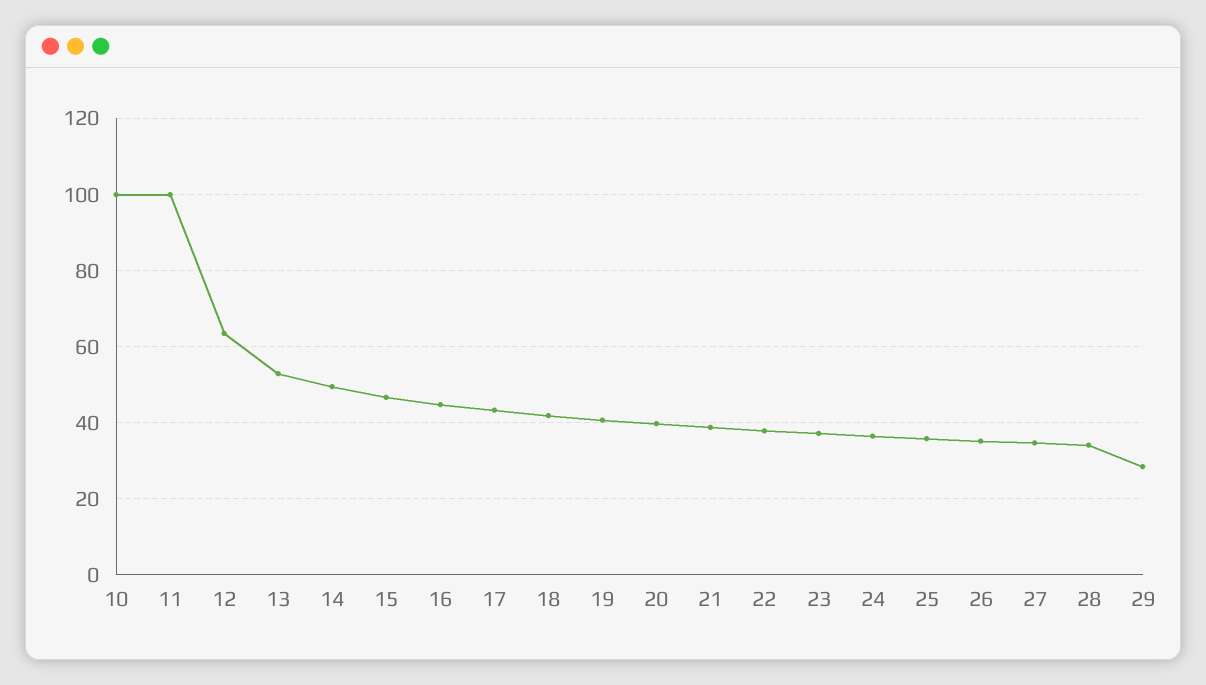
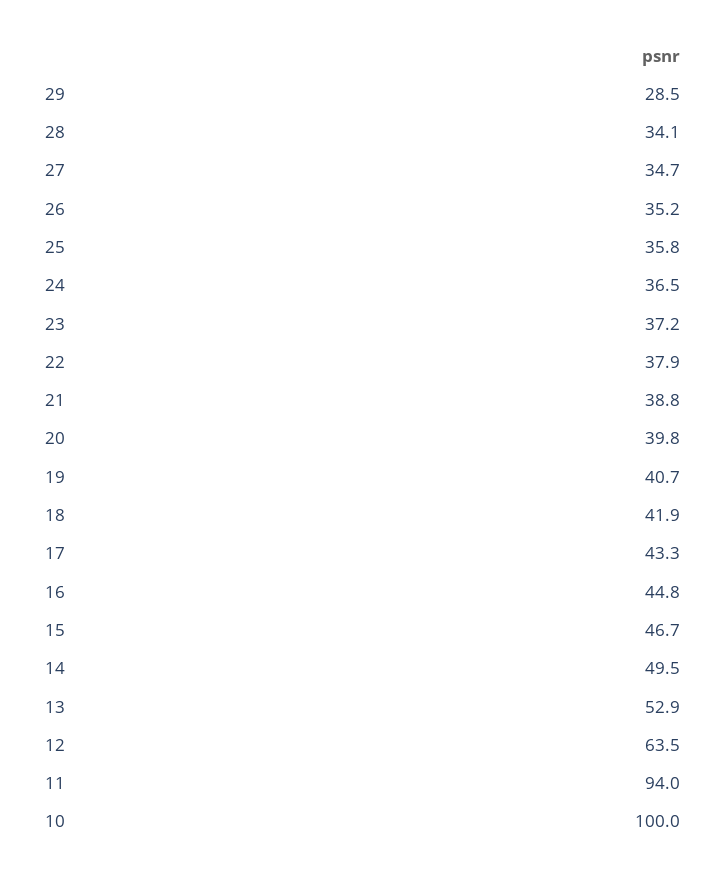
  {
    "10": 100,
-   "11": 100,
+   "11": 94,
    "12": 63.5,
    "13": 52.9,
    "14": 49.5,
    "15": 46.7,
    "16": 44.8,
    "17": 43.3,
    "18": 41.9,
    "19": 40.7,
    "20": 39.8,
    "21": 38.8,
    "22": 37.9,
    "23": 37.2,
    "24": 36.5,
    "25": 35.8,
    "26": 35.2,
    "27": 34.7,
    "28": 34.1,
    "29": 28.5
  }

